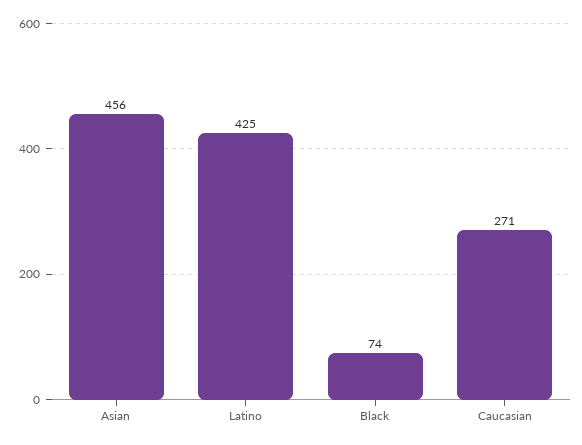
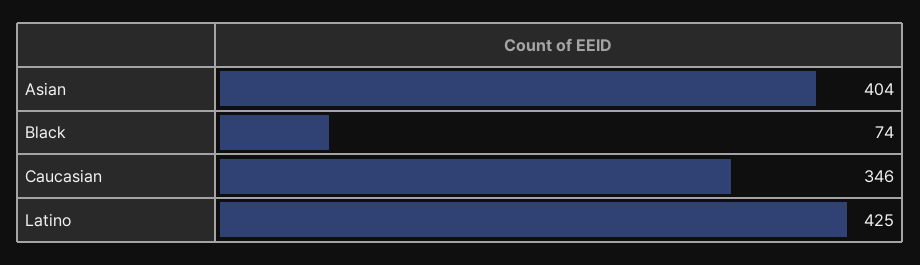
  {
-   "Asian": 456,
+   "Asian": 404,
    "Latino": 425,
    "Black": 74,
-   "Caucasian": 271
+   "Caucasian": 346
  }

